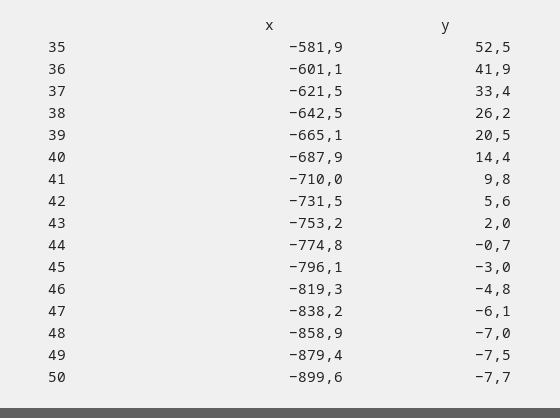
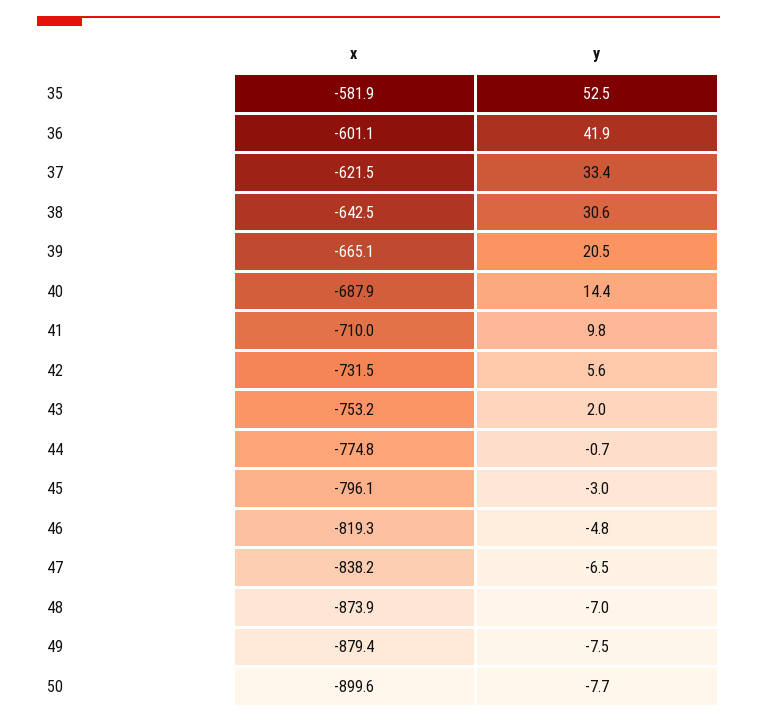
  {
    "x": {
      "35": -581.9,
      "36": -601.1,
      "37": -621.5,
      "38": -642.5,
      "39": -665.1,
      "40": -687.9,
      "41": -710,
      "42": -731.5,
      "43": -753.2,
      "44": -774.8,
      "45": -796.1,
      "46": -819.3,
      "47": -838.2,
-     "48": -858.9,
+     "48": -873.9,
      "49": -879.4,
      "50": -899.6
    },
    "y": {
      "35": 52.5,
      "36": 41.9,
      "37": 33.4,
-     "38": 26.2,
+     "38": 30.6,
      "39": 20.5,
      "40": 14.4,
      "41": 9.8,
      "42": 5.6,
      "43": 2,
      "44": -0.7,
      "45": -3,
      "46": -4.8,
-     "47": -6.1,
+     "47": -6.5,
      "48": -7,
      "49": -7.5,
      "50": -7.7
    }
  }

